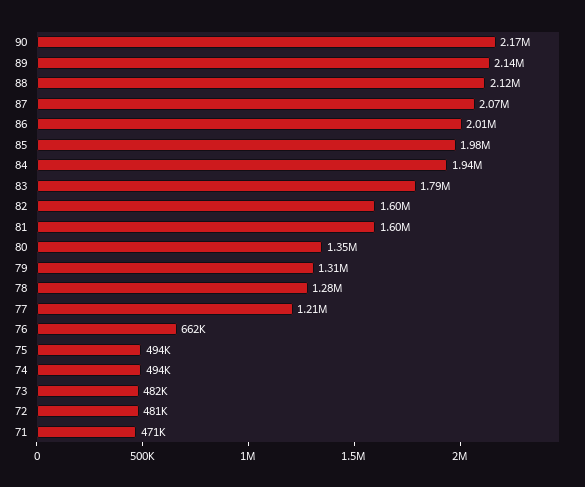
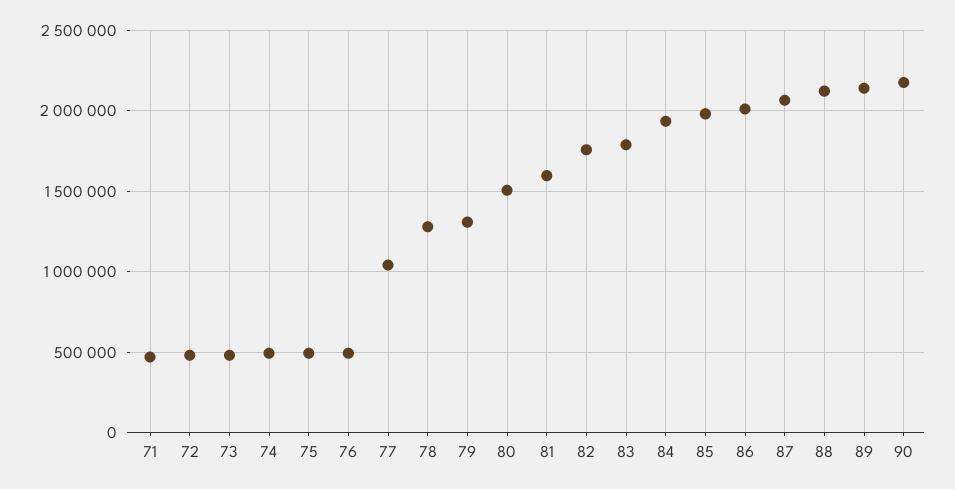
  {
    "90": 2170000,
    "89": 2140000,
    "88": 2120000,
    "87": 2070000,
    "86": 2010000,
    "85": 1980000,
    "84": 1940000,
    "83": 1790000,
-   "82": 1600000,
+   "82": 1750000,
    "81": 1600000,
-   "80": 1350000,
+   "80": 1500000,
    "79": 1310000,
    "78": 1280000,
-   "77": 1210000,
+   "77": 1050000,
-   "76": 662000,
+   "76": 500000,
    "75": 494000,
    "74": 494000,
    "73": 482000,
    "72": 481000,
    "71": 471000
  }

